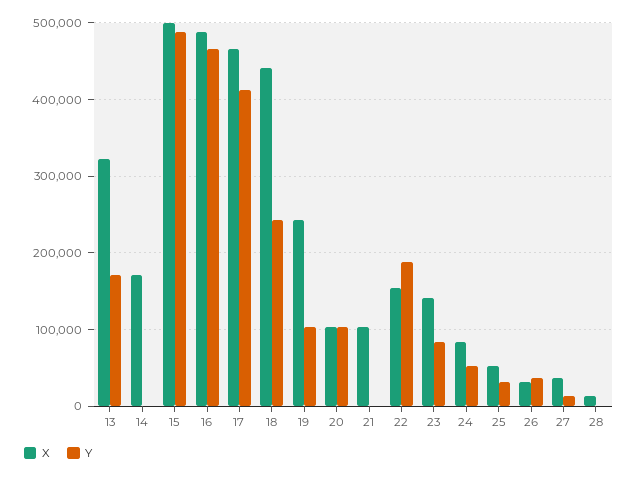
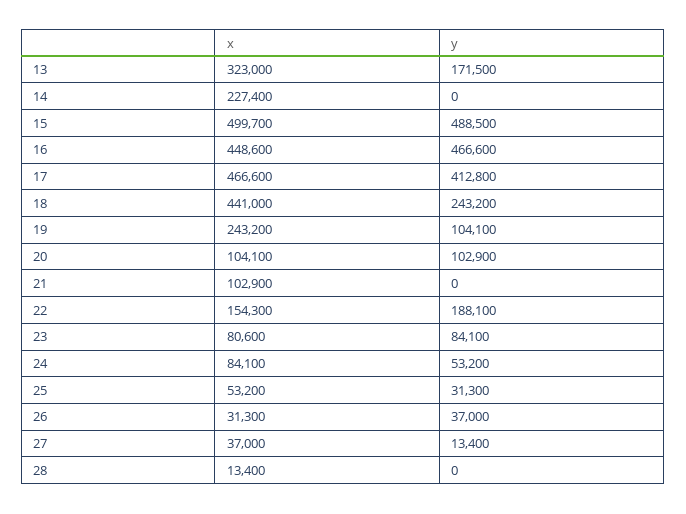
  {
    "X": {
      "13": 323000,
-     "14": 170000,
+     "14": 227400,
      "15": 499700,
-     "16": 490000,
+     "16": 448600,
      "17": 466600,
      "18": 441000,
      "19": 243200,
      "20": 104100,
      "21": 102900,
      "22": 154300,
-     "23": 140000,
+     "23": 80600,
      "24": 84100,
      "25": 53200,
      "26": 31300,
      "27": 37000,
      "28": 13400
    },
    "Y": {
      "13": 171500,
      "14": 0,
      "15": 488500,
      "16": 466600,
      "17": 412800,
      "18": 243200,
      "19": 104100,
      "20": 102900,
      "21": 0,
      "22": 188100,
      "23": 84100,
      "24": 53200,
      "25": 31300,
      "26": 37000,
      "27": 13400,
      "28": 0
    }
  }

